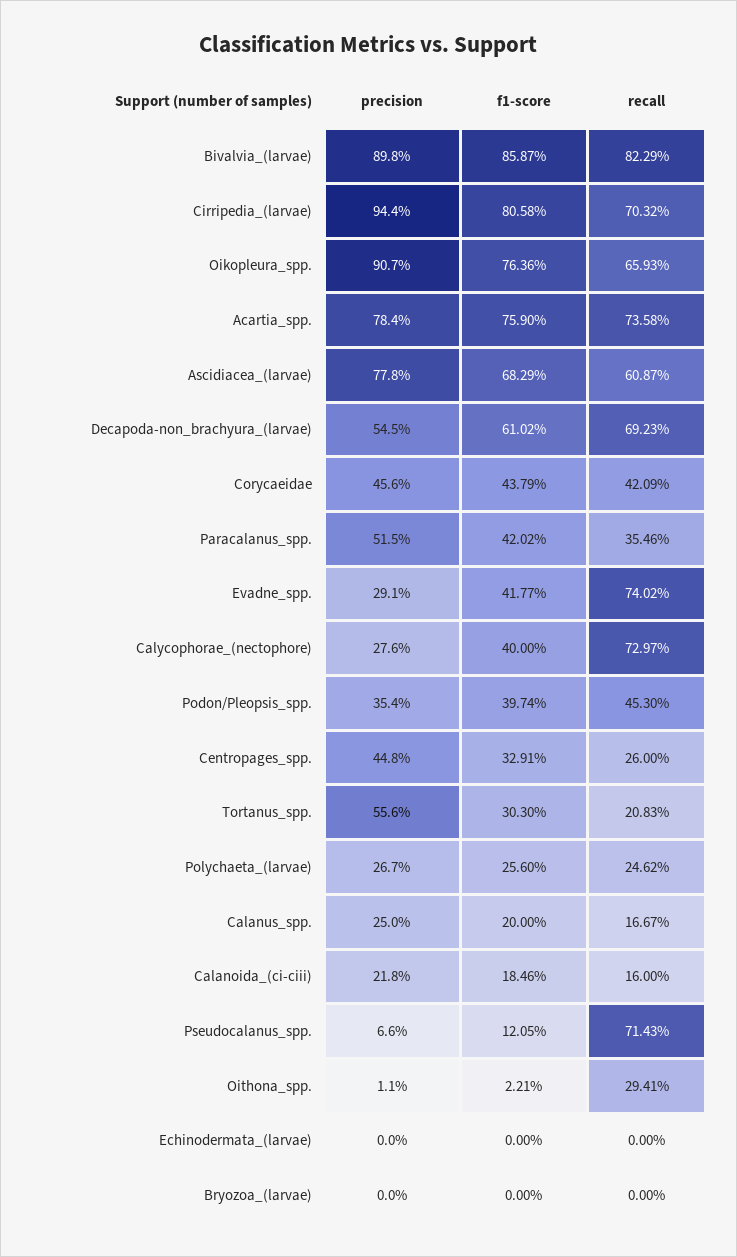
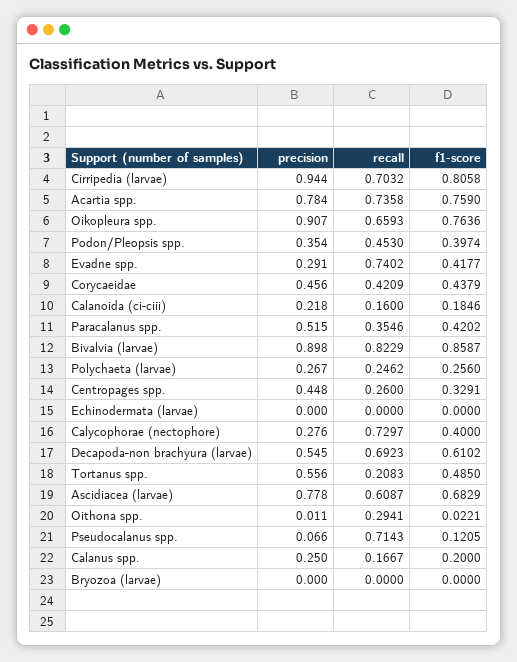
  {
    "precision": {
      "Bivalvia_(larvae)": 0.898,
      "Cirripedia_(larvae)": 0.944,
      "Oikopleura_spp.": 0.907,
      "Acartia_spp.": 0.784,
      "Ascidiacea_(larvae)": 0.778,
      "Decapoda-non_brachyura_(larvae)": 0.545,
      "Corycaeidae": 0.456,
      "Paracalanus_spp.": 0.515,
      "Evadne_spp.": 0.291,
      "Calycophorae_(nectophore)": 0.276,
      "Podon/Pleopsis_spp.": 0.354,
      "Centropages_spp.": 0.448,
      "Tortanus_spp.": 0.556,
      "Polychaeta_(larvae)": 0.267,
      "Calanus_spp.": 0.25,
      "Calanoida_(ci-ciii)": 0.218,
      "Pseudocalanus_spp.": 0.066,
      "Oithona_spp.": 0.011,
      "Echinodermata_(larvae)": 0,
      "Bryozoa_(larvae)": 0
    },
    "f1-score": {
      "Bivalvia_(larvae)": 0.8587,
      "Cirripedia_(larvae)": 0.8058,
      "Oikopleura_spp.": 0.7636,
      "Acartia_spp.": 0.759,
      "Ascidiacea_(larvae)": 0.6829,
      "Decapoda-non_brachyura_(larvae)": 0.6102,
      "Corycaeidae": 0.4379,
      "Paracalanus_spp.": 0.4202,
      "Evadne_spp.": 0.4177,
      "Calycophorae_(nectophore)": 0.4,
      "Podon/Pleopsis_spp.": 0.3974,
      "Centropages_spp.": 0.3291,
-     "Tortanus_spp.": 0.303,
+     "Tortanus_spp.": 0.485,
      "Polychaeta_(larvae)": 0.256,
      "Calanus_spp.": 0.2,
      "Calanoida_(ci-ciii)": 0.1846,
      "Pseudocalanus_spp.": 0.1205,
      "Oithona_spp.": 0.0221,
      "Echinodermata_(larvae)": 0,
      "Bryozoa_(larvae)": 0
    },
    "recall": {
      "Bivalvia_(larvae)": 0.8229,
      "Cirripedia_(larvae)": 0.7032,
      "Oikopleura_spp.": 0.6593,
      "Acartia_spp.": 0.7358,
      "Ascidiacea_(larvae)": 0.6087,
      "Decapoda-non_brachyura_(larvae)": 0.6923,
      "Corycaeidae": 0.4209,
      "Paracalanus_spp.": 0.3546,
      "Evadne_spp.": 0.7402,
      "Calycophorae_(nectophore)": 0.7297,
      "Podon/Pleopsis_spp.": 0.453,
      "Centropages_spp.": 0.26,
      "Tortanus_spp.": 0.2083,
      "Polychaeta_(larvae)": 0.2462,
      "Calanus_spp.": 0.1667,
      "Calanoida_(ci-ciii)": 0.16,
      "Pseudocalanus_spp.": 0.7143,
      "Oithona_spp.": 0.2941,
      "Echinodermata_(larvae)": 0,
      "Bryozoa_(larvae)": 0
    }
  }

